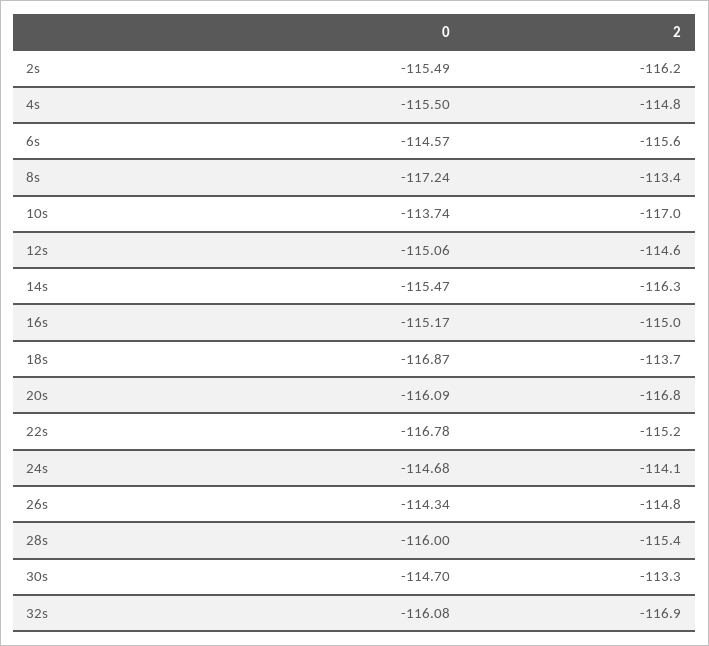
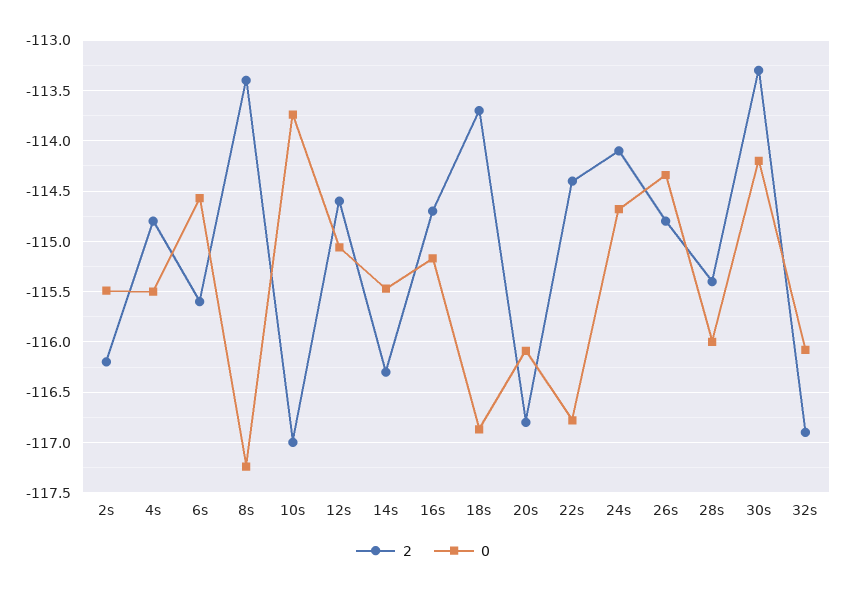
  {
    "0": {
      "2s": -115.49,
      "4s": -115.5,
      "6s": -114.57,
      "8s": -117.24,
      "10s": -113.74,
      "12s": -115.06,
      "14s": -115.47,
      "16s": -115.17,
      "18s": -116.87,
      "20s": -116.09,
      "22s": -116.78,
      "24s": -114.68,
      "26s": -114.34,
      "28s": -116,
-     "30s": -114.7,
+     "30s": -114.2,
      "32s": -116.08
    },
    "2": {
      "2s": -116.2,
      "4s": -114.8,
      "6s": -115.6,
      "8s": -113.4,
      "10s": -117,
      "12s": -114.6,
      "14s": -116.3,
-     "16s": -115,
+     "16s": -114.7,
      "18s": -113.7,
      "20s": -116.8,
-     "22s": -115.2,
+     "22s": -114.4,
      "24s": -114.1,
      "26s": -114.8,
      "28s": -115.4,
      "30s": -113.3,
      "32s": -116.9
    }
  }

